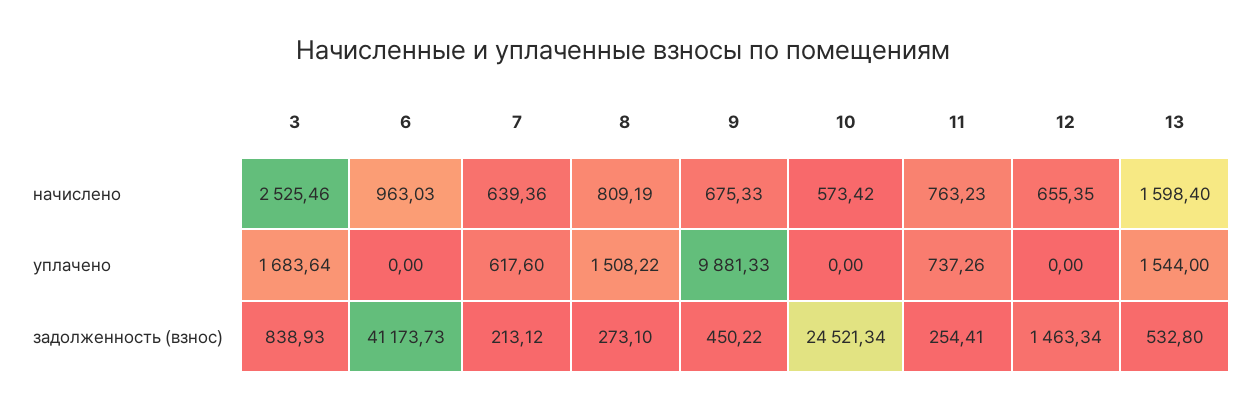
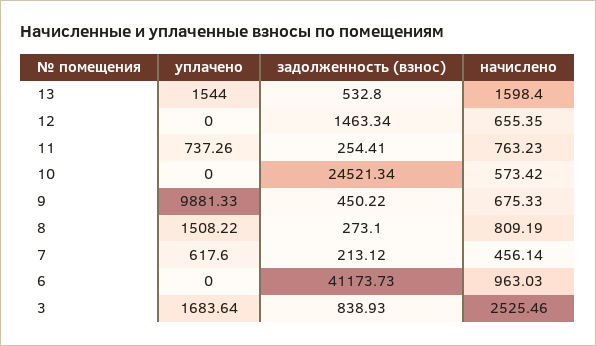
  {
    "3": {
      "начислено": 2525.46,
      "уплачено": 1683.64,
      "задолженность (взнос)": 838.93
    },
    "6": {
      "начислено": 963.03,
      "уплачено": 0,
      "задолженность (взнос)": 41173.73
    },
    "7": {
-     "начислено": 639.36,
+     "начислено": 456.14,
      "уплачено": 617.6,
      "задолженность (взнос)": 213.12
    },
    "8": {
      "начислено": 809.19,
      "уплачено": 1508.22,
      "задолженность (взнос)": 273.1
    },
    "9": {
      "начислено": 675.33,
      "уплачено": 9881.33,
      "задолженность (взнос)": 450.22
    },
    "10": {
      "начислено": 573.42,
      "уплачено": 0,
      "задолженность (взнос)": 24521.34
    },
    "11": {
      "начислено": 763.23,
      "уплачено": 737.26,
      "задолженность (взнос)": 254.41
    },
    "12": {
      "начислено": 655.35,
      "уплачено": 0,
      "задолженность (взнос)": 1463.34
    },
    "13": {
      "начислено": 1598.4,
      "уплачено": 1544,
      "задолженность (взнос)": 532.8
    }
  }

